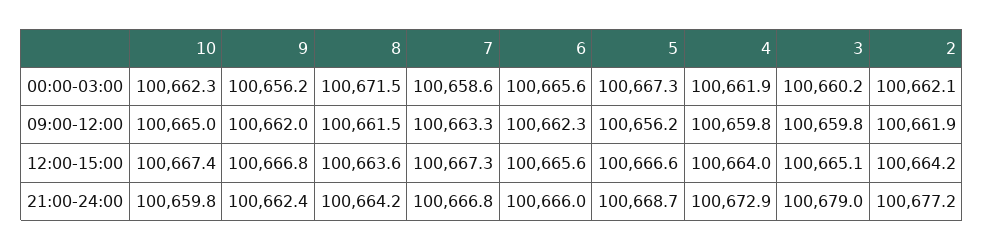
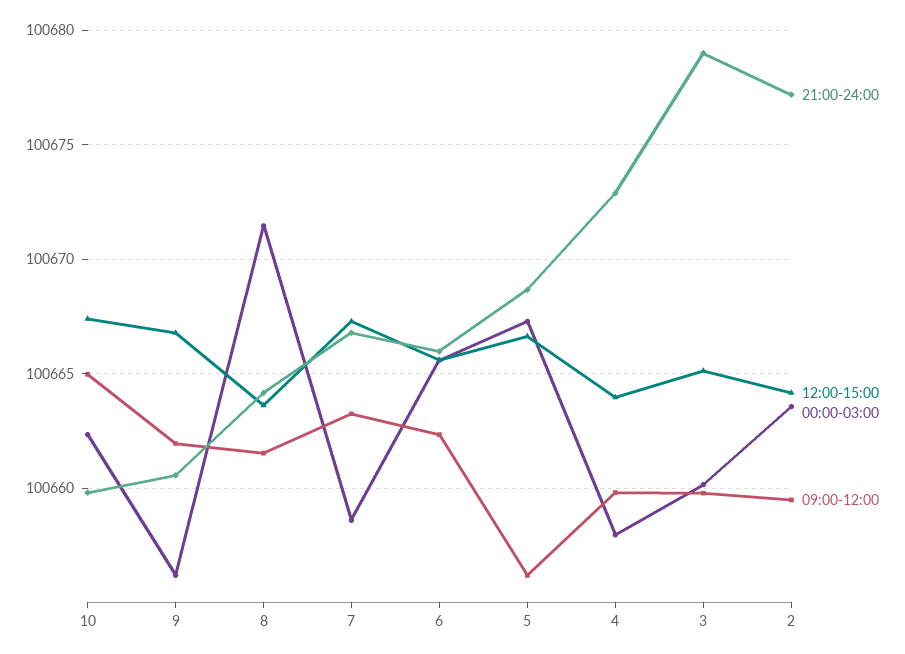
  {
    "00:00-03:00": {
      "10": 100662.3,
      "9": 100656.2,
      "8": 100671.5,
      "7": 100658.6,
      "6": 100665.6,
      "5": 100667.3,
-     "4": 100661.9,
+     "4": 100658,
      "3": 100660.2,
-     "2": 100662.1
+     "2": 100663.5
    },
    "09:00-12:00": {
      "10": 100665,
      "9": 100662,
      "8": 100661.5,
      "7": 100663.3,
      "6": 100662.3,
      "5": 100656.2,
      "4": 100659.8,
      "3": 100659.8,
-     "2": 100661.9
+     "2": 100659.5
    },
    "12:00-15:00": {
      "10": 100667.4,
      "9": 100666.8,
      "8": 100663.6,
      "7": 100667.3,
      "6": 100665.6,
      "5": 100666.6,
      "4": 100664,
      "3": 100665.1,
      "2": 100664.2
    },
    "21:00-24:00": {
      "10": 100659.8,
-     "9": 100662.4,
+     "9": 100660.5,
      "8": 100664.2,
      "7": 100666.8,
      "6": 100666,
      "5": 100668.7,
      "4": 100672.9,
      "3": 100679,
      "2": 100677.2
    }
  }

